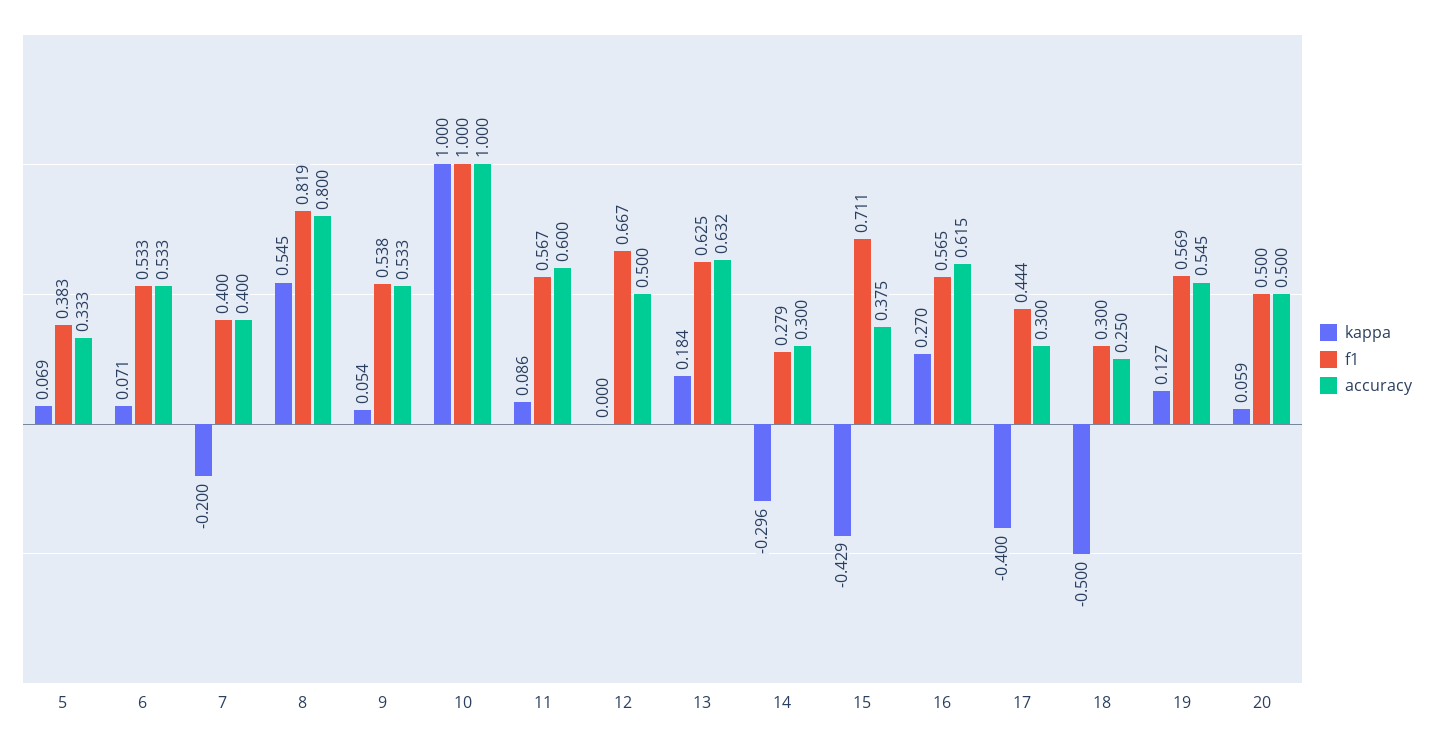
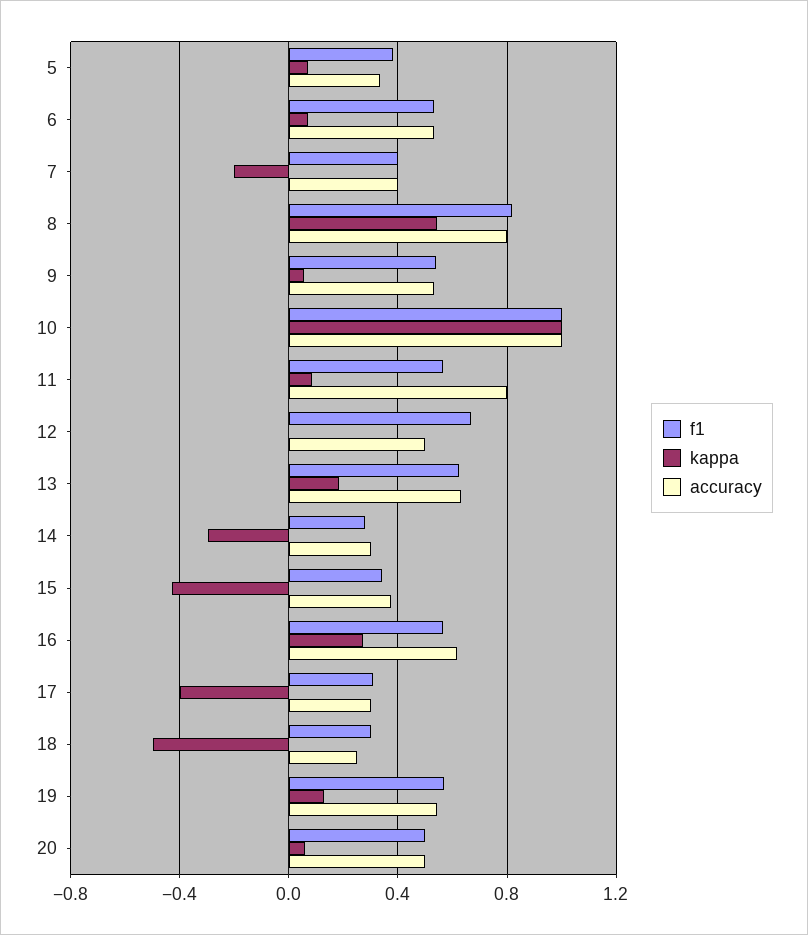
  {
    "kappa": {
      "5": 0.069,
      "6": 0.071,
      "7": -0.2,
      "8": 0.545,
      "9": 0.054,
      "10": 1,
      "11": 0.086,
      "12": 0,
      "13": 0.184,
      "14": -0.296,
      "15": -0.429,
      "16": 0.27,
      "17": -0.4,
      "18": -0.5,
      "19": 0.127,
      "20": 0.059
    },
    "f1": {
      "5": 0.383,
      "6": 0.533,
      "7": 0.4,
      "8": 0.819,
      "9": 0.538,
      "10": 1,
      "11": 0.567,
      "12": 0.667,
      "13": 0.625,
      "14": 0.279,
-     "15": 0.711,
+     "15": 0.35,
      "16": 0.565,
-     "17": 0.444,
+     "17": 0.3,
      "18": 0.3,
      "19": 0.569,
      "20": 0.5
    },
    "accuracy": {
      "5": 0.333,
      "6": 0.533,
      "7": 0.4,
      "8": 0.8,
      "9": 0.533,
      "10": 1,
-     "11": 0.6,
+     "11": 0.8,
      "12": 0.5,
      "13": 0.632,
      "14": 0.3,
      "15": 0.375,
      "16": 0.615,
      "17": 0.3,
      "18": 0.25,
      "19": 0.545,
      "20": 0.5
    }
  }

